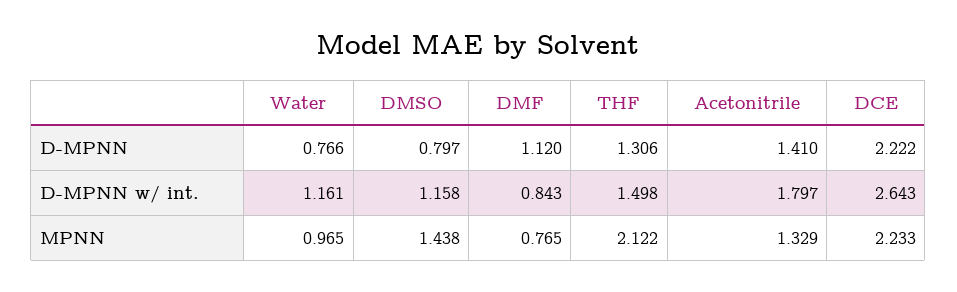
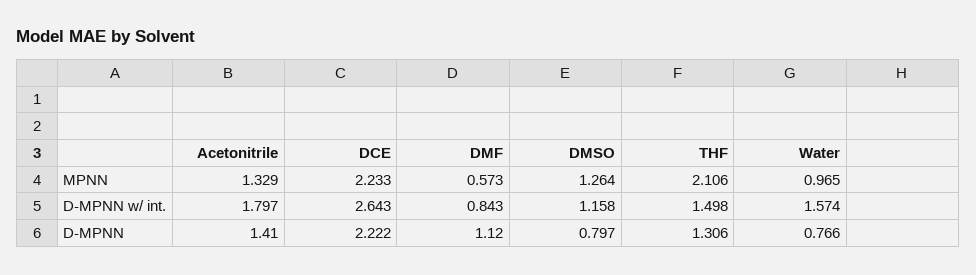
  {
    "Water": {
      "D-MPNN": 0.766,
-     "D-MPNN w/ int.": 1.161,
+     "D-MPNN w/ int.": 1.574,
      "MPNN": 0.965
    },
    "DMSO": {
      "D-MPNN": 0.797,
      "D-MPNN w/ int.": 1.158,
-     "MPNN": 1.438
+     "MPNN": 1.264
    },
    "DMF": {
      "D-MPNN": 1.12,
      "D-MPNN w/ int.": 0.843,
-     "MPNN": 0.765
+     "MPNN": 0.573
    },
    "THF": {
      "D-MPNN": 1.306,
      "D-MPNN w/ int.": 1.498,
-     "MPNN": 2.122
+     "MPNN": 2.106
    },
    "Acetonitrile": {
      "D-MPNN": 1.41,
      "D-MPNN w/ int.": 1.797,
      "MPNN": 1.329
    },
    "DCE": {
      "D-MPNN": 2.222,
      "D-MPNN w/ int.": 2.643,
      "MPNN": 2.233
    }
  }

